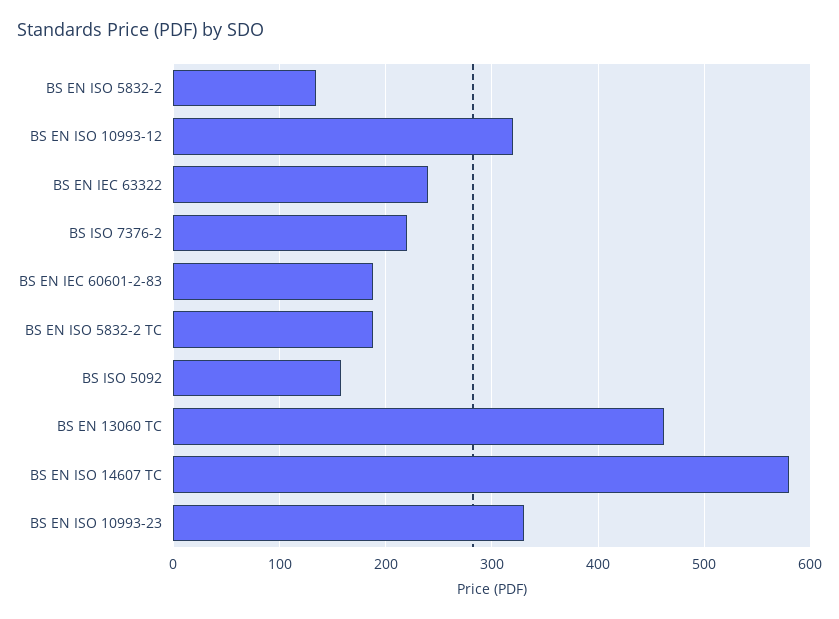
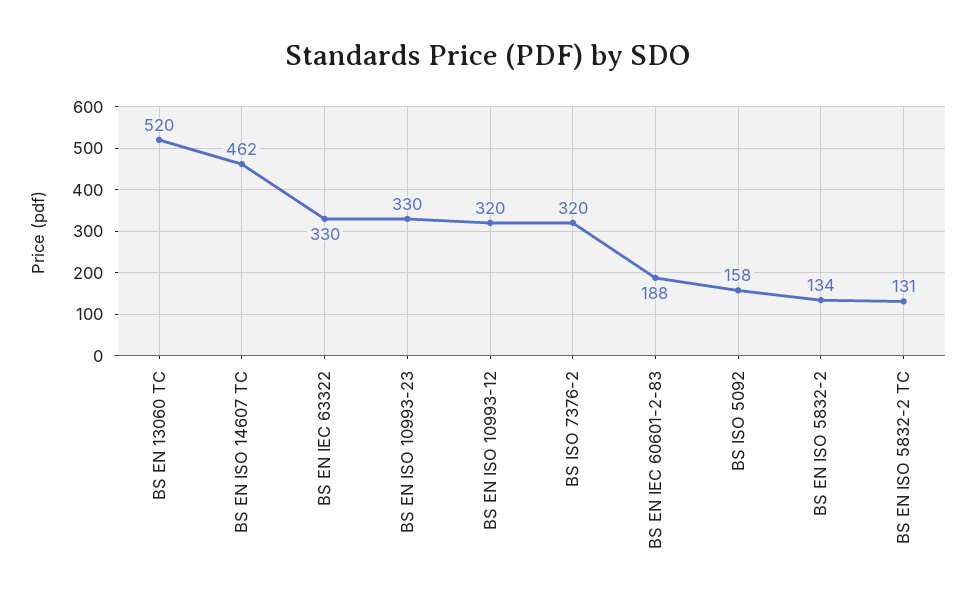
  {
    "BS EN ISO 5832-2": 134,
    "BS EN ISO 10993-12": 320,
-   "BS EN IEC 63322": 240,
+   "BS EN IEC 63322": 330,
-   "BS ISO 7376-2": 220,
+   "BS ISO 7376-2": 320,
    "BS EN IEC 60601-2-83": 188,
-   "BS EN ISO 5832-2 TC": 190,
+   "BS EN ISO 5832-2 TC": 131,
    "BS ISO 5092": 158,
-   "BS EN 13060 TC": 460,
+   "BS EN 13060 TC": 520,
-   "BS EN ISO 14607 TC": 580,
+   "BS EN ISO 14607 TC": 462,
    "BS EN ISO 10993-23": 330
  }

